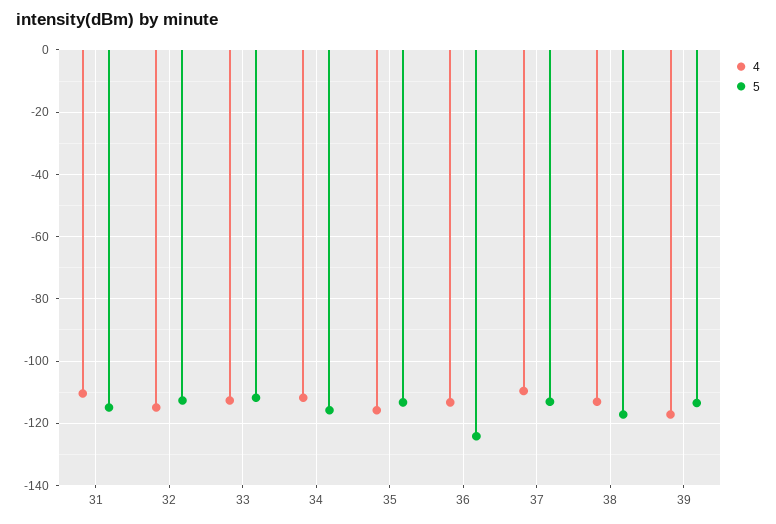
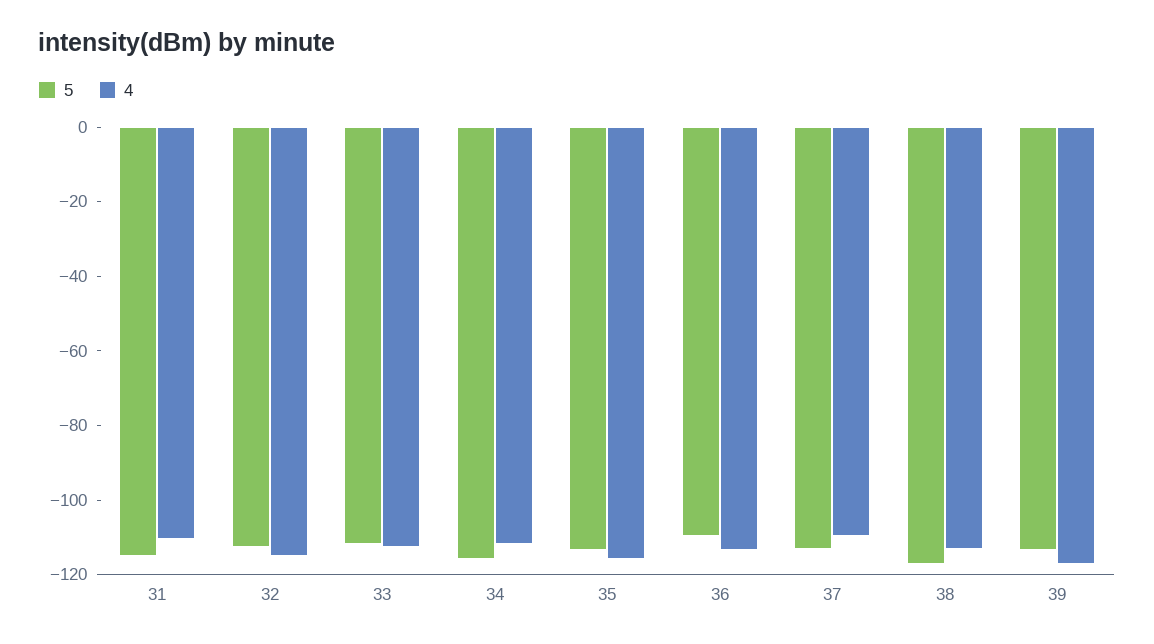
  {
    "4": {
      "31": -110,
      "32": -114,
      "33": -112,
      "34": -112,
      "35": -116,
      "36": -114,
      "37": -110,
      "38": -114,
      "39": -118
    },
    "5": {
      "31": -114,
      "32": -112,
      "33": -112,
      "34": -116,
      "35": -114,
-     "36": -124,
+     "36": -110,
      "37": -114,
      "38": -118,
      "39": -114
    }
  }

